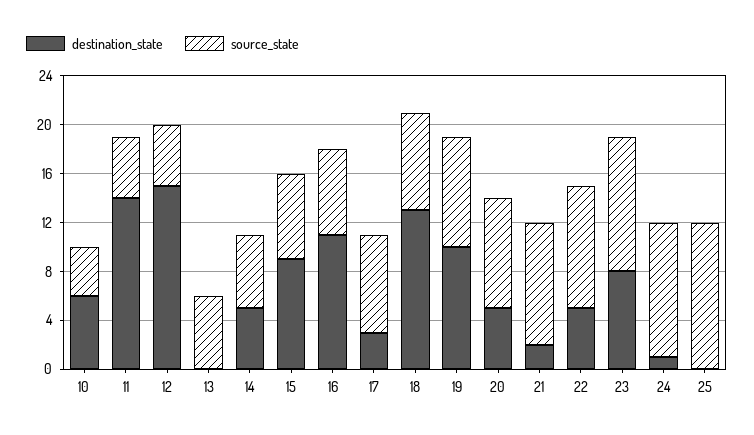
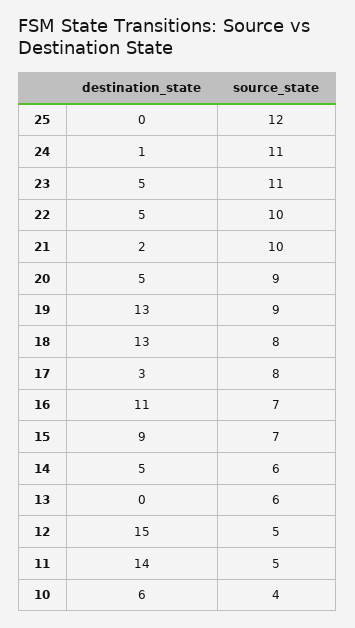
  {
    "destination_state": {
      "10": 6,
      "11": 14,
      "12": 15,
      "13": 0,
      "14": 5,
      "15": 9,
      "16": 11,
      "17": 3,
      "18": 13,
-     "19": 10,
+     "19": 13,
      "20": 5,
      "21": 2,
      "22": 5,
-     "23": 8,
+     "23": 5,
      "24": 1,
      "25": 0
    },
    "source_state": {
      "10": 4,
      "11": 5,
      "12": 5,
      "13": 6,
      "14": 6,
      "15": 7,
      "16": 7,
      "17": 8,
      "18": 8,
      "19": 9,
      "20": 9,
      "21": 10,
      "22": 10,
      "23": 11,
      "24": 11,
      "25": 12
    }
  }

